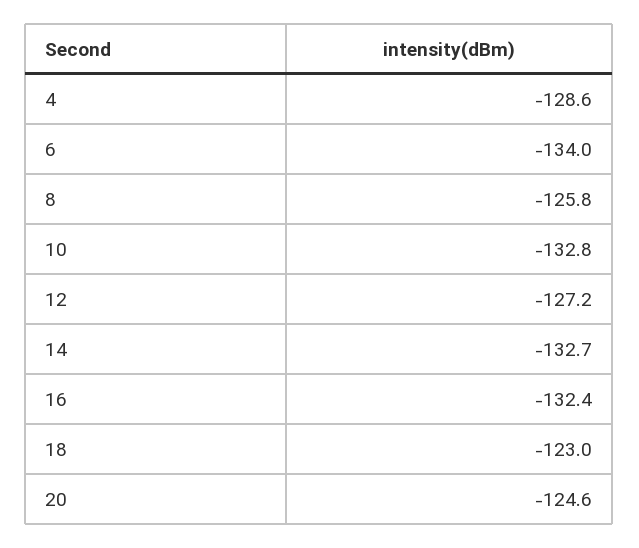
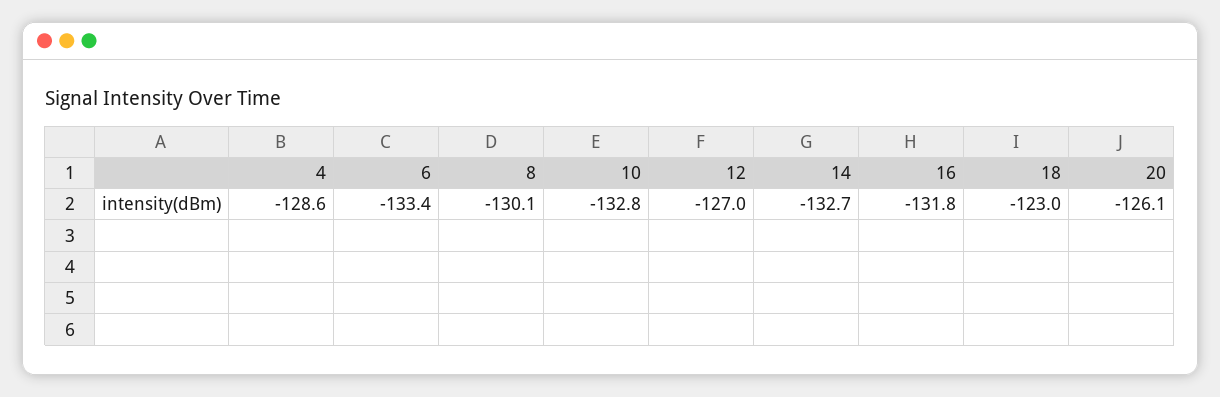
  {
    "4": -128.6,
-   "6": -134,
+   "6": -133.4,
-   "8": -125.8,
+   "8": -130.1,
    "10": -132.8,
-   "12": -127.2,
+   "12": -127,
    "14": -132.7,
-   "16": -132.4,
+   "16": -131.8,
    "18": -123,
-   "20": -124.6
+   "20": -126.1
  }

